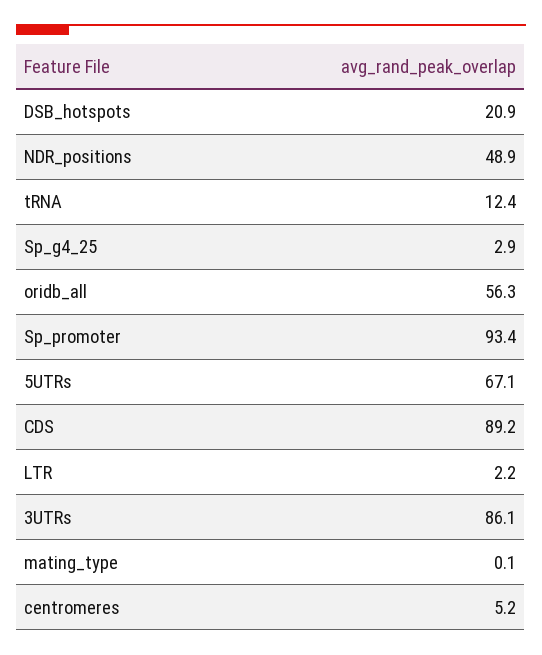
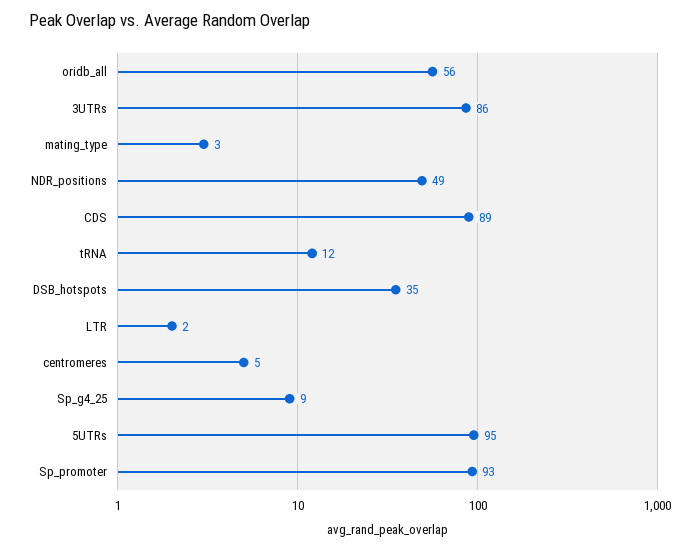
  {
-   "DSB_hotspots": 20.9,
+   "DSB_hotspots": 35,
    "NDR_positions": 48.9,
    "tRNA": 12.4,
-   "Sp_g4_25": 2.9,
+   "Sp_g4_25": 9,
    "oridb_all": 56.3,
    "Sp_promoter": 93.4,
-   "5UTRs": 67.1,
+   "5UTRs": 95,
    "CDS": 89.2,
    "LTR": 2.2,
    "3UTRs": 86.1,
-   "mating_type": 0.1,
+   "mating_type": 3,
    "centromeres": 5.2
  }

